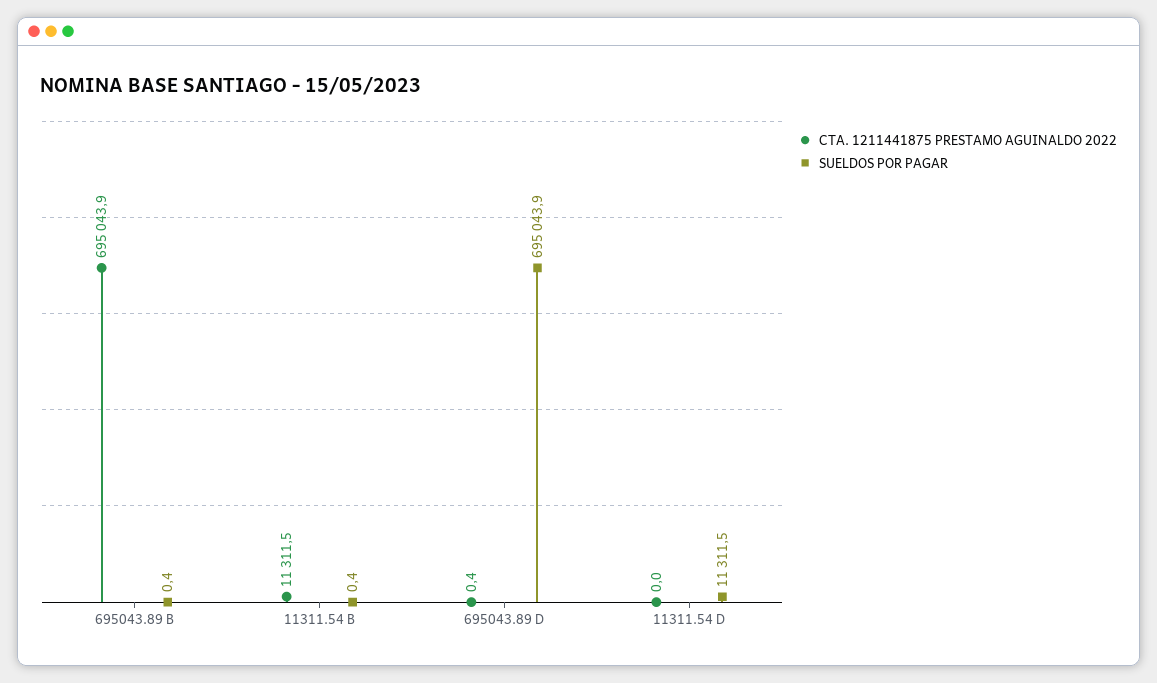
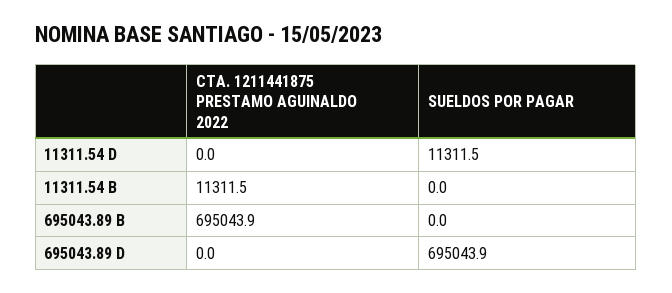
  {
    "CTA. 1211441875 PRESTAMO AGUINALDO 2022": {
      "695043.89 B": 695043.9,
      "11311.54 B": 11311.5,
-     "695043.89 D": 0.4,
+     "695043.89 D": 0,
      "11311.54 D": 0
    },
    "SUELDOS POR PAGAR": {
-     "695043.89 B": 0.4,
+     "695043.89 B": 0,
-     "11311.54 B": 0.4,
+     "11311.54 B": 0,
      "695043.89 D": 695043.9,
      "11311.54 D": 11311.5
    }
  }

